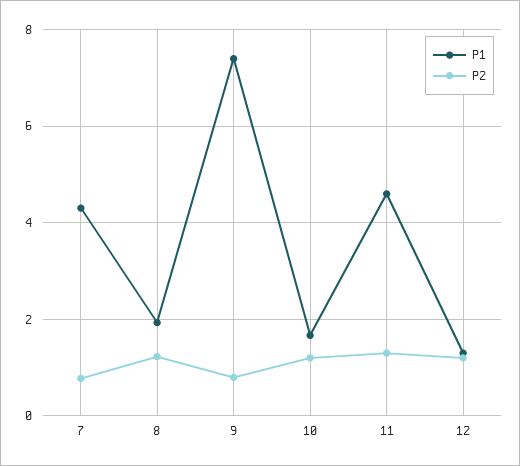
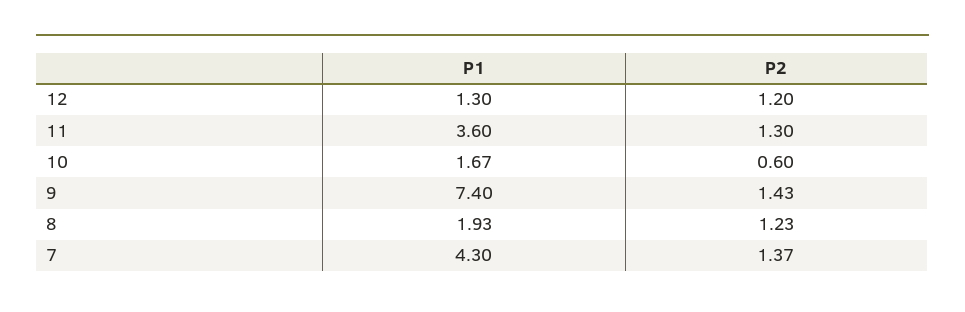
  {
    "P1": {
      "7": 4.3,
      "8": 1.93,
      "9": 7.4,
      "10": 1.67,
-     "11": 4.6,
+     "11": 3.6,
      "12": 1.3
    },
    "P2": {
-     "7": 0.8,
+     "7": 1.37,
      "8": 1.23,
-     "9": 0.8,
+     "9": 1.43,
-     "10": 1.2,
+     "10": 0.6,
      "11": 1.3,
      "12": 1.2
    }
  }

